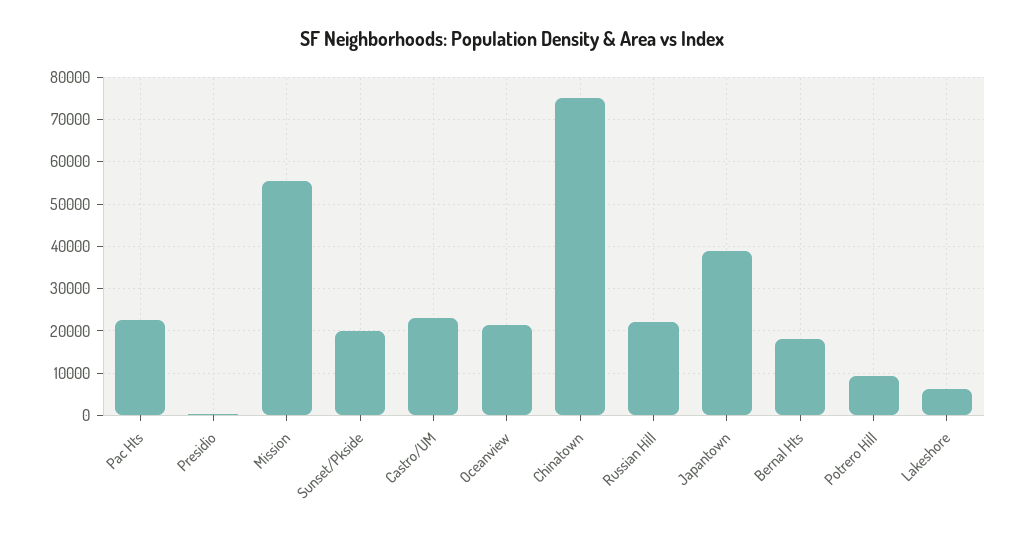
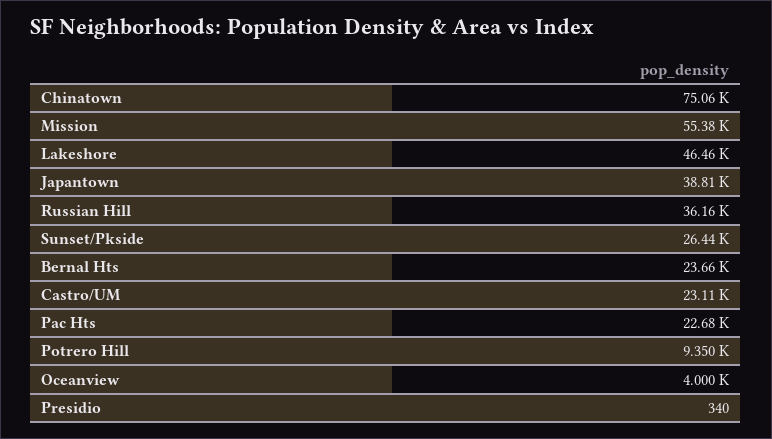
  {
    "Pac Hts": 22680,
    "Presidio": 340,
    "Mission": 55380,
-   "Sunset/Pkside": 20000,
+   "Sunset/Pkside": 26440,
    "Castro/UM": 23110,
-   "Oceanview": 22000,
+   "Oceanview": 4000,
    "Chinatown": 75060,
-   "Russian Hill": 22000,
+   "Russian Hill": 36160,
    "Japantown": 38810,
-   "Bernal Hts": 18000,
+   "Bernal Hts": 23660,
    "Potrero Hill": 9350,
-   "Lakeshore": 6000
+   "Lakeshore": 46460
  }

